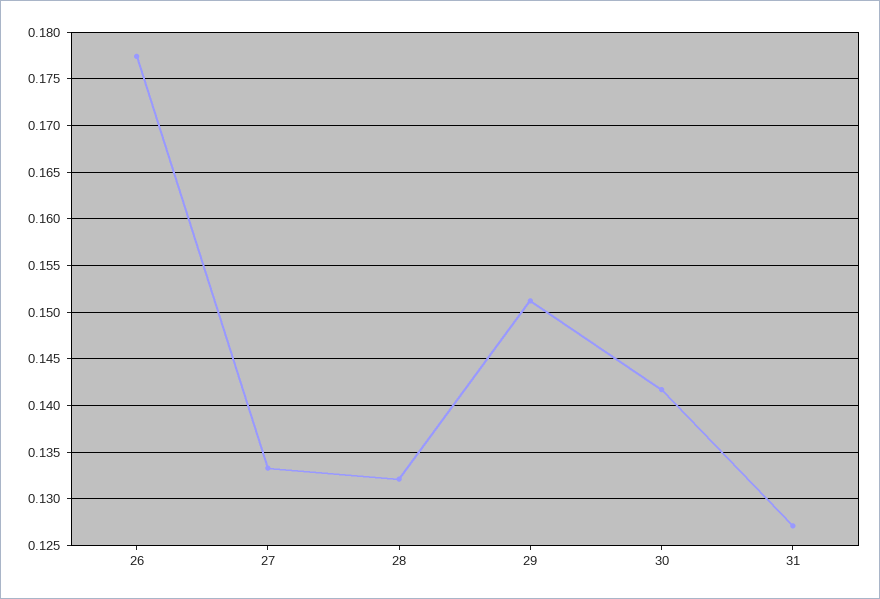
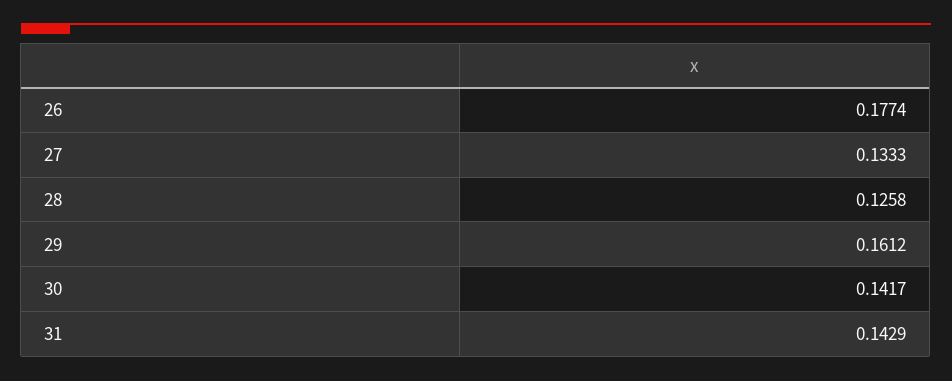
  {
    "26": 0.1774,
    "27": 0.1333,
-   "28": 0.132,
+   "28": 0.1258,
-   "29": 0.151,
+   "29": 0.1612,
    "30": 0.1417,
-   "31": 0.127
+   "31": 0.1429
  }

